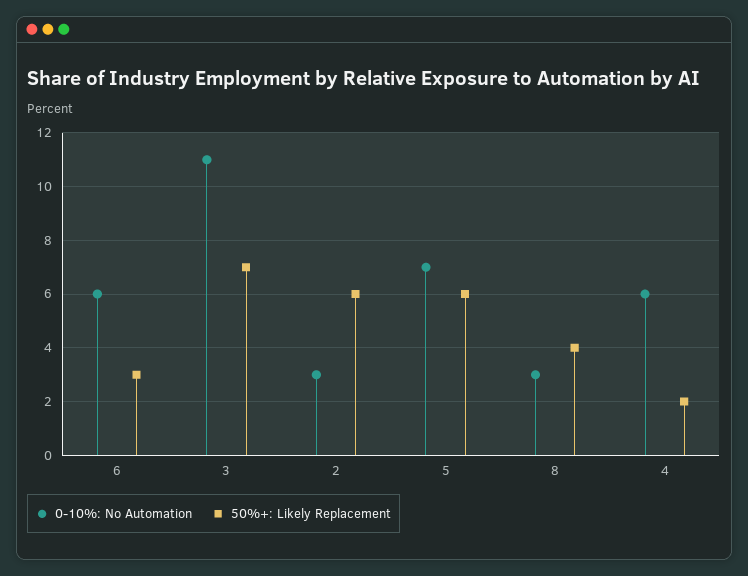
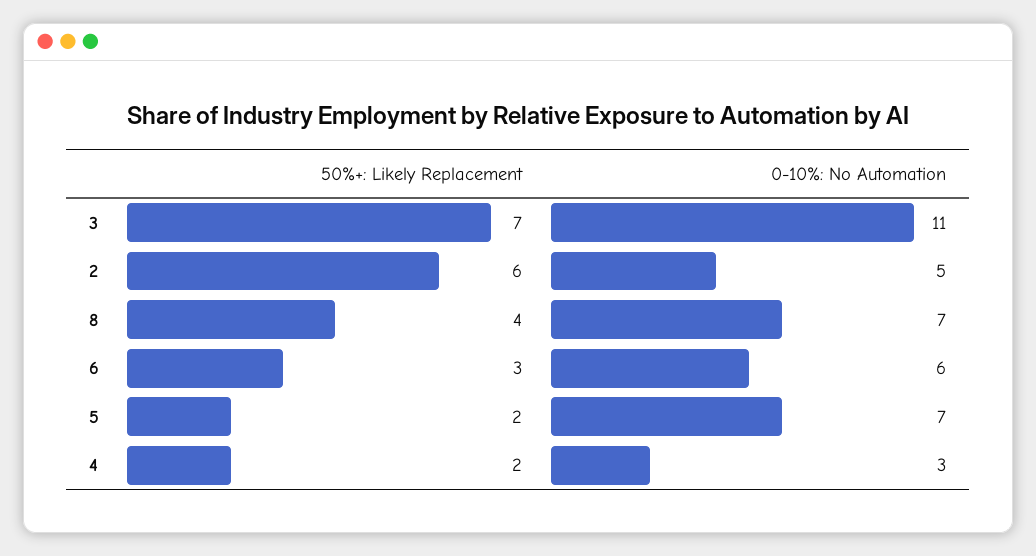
  {
    "0-10%: No Automation": {
      "6": 6,
      "3": 11,
-     "2": 3,
+     "2": 5,
      "5": 7,
-     "8": 3,
+     "8": 7,
-     "4": 6
+     "4": 3
    },
    "50%+: Likely Replacement": {
      "6": 3,
      "3": 7,
      "2": 6,
-     "5": 6,
+     "5": 2,
      "8": 4,
      "4": 2
    }
  }

